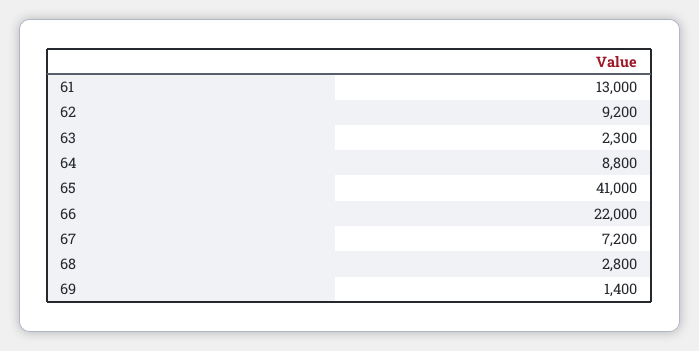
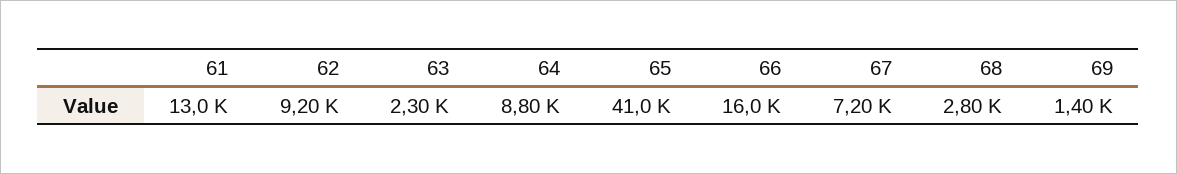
  {
    "61": 13000,
    "62": 9200,
    "63": 2300,
    "64": 8800,
    "65": 41000,
-   "66": 22000,
+   "66": 16000,
    "67": 7200,
    "68": 2800,
    "69": 1400
  }

